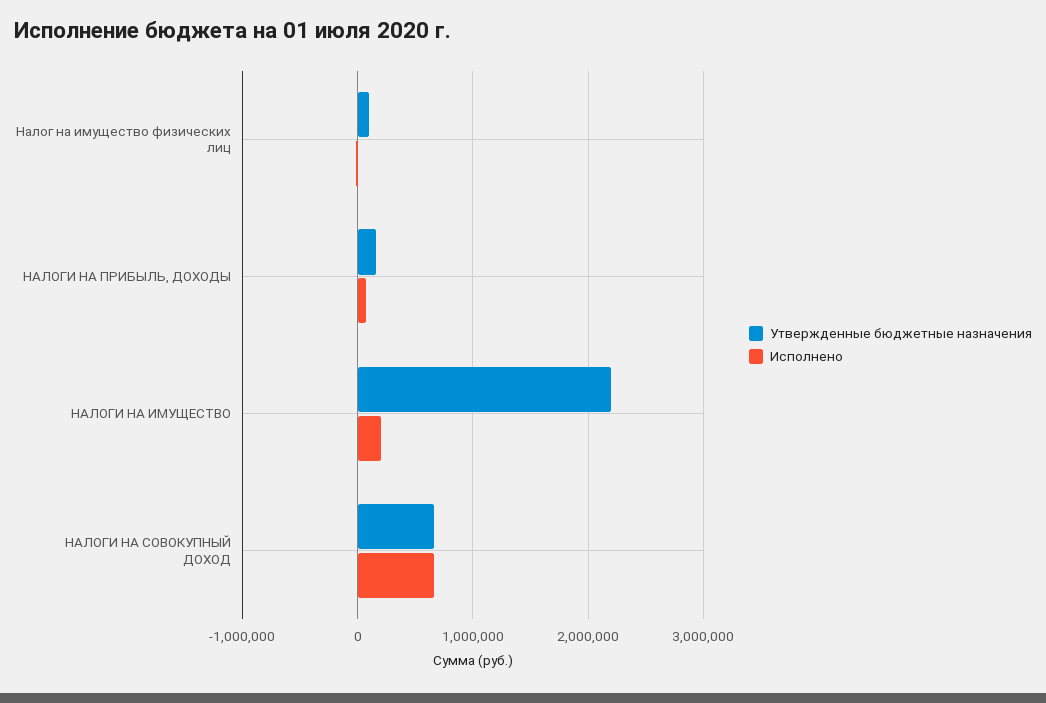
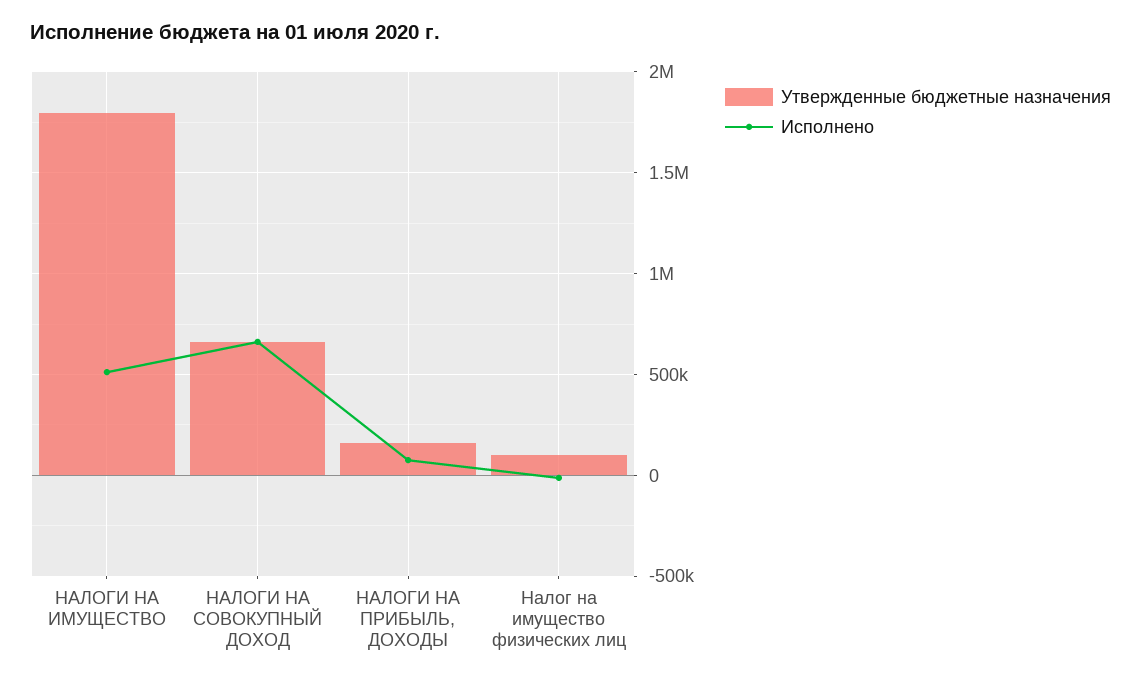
  {
    "Утвержденные бюджетные назначения": {
      "Налог на имущество физических лиц": 100000,
      "НАЛОГИ НА ПРИБЫЛЬ, ДОХОДЫ": 150000,
-     "НАЛОГИ НА ИМУЩЕСТВО": 2200000,
+     "НАЛОГИ НА ИМУЩЕСТВО": 1800000,
      "НАЛОГИ НА СОВОКУПНЫЙ ДОХОД": 650000
    },
    "Исполнено": {
      "Налог на имущество физических лиц": 0,
      "НАЛОГИ НА ПРИБЫЛЬ, ДОХОДЫ": 100000,
-     "НАЛОГИ НА ИМУЩЕСТВО": 200000,
+     "НАЛОГИ НА ИМУЩЕСТВО": 500000,
      "НАЛОГИ НА СОВОКУПНЫЙ ДОХОД": 650000
    }
  }

